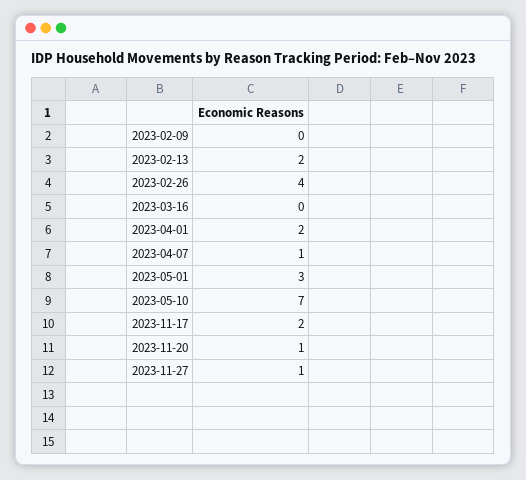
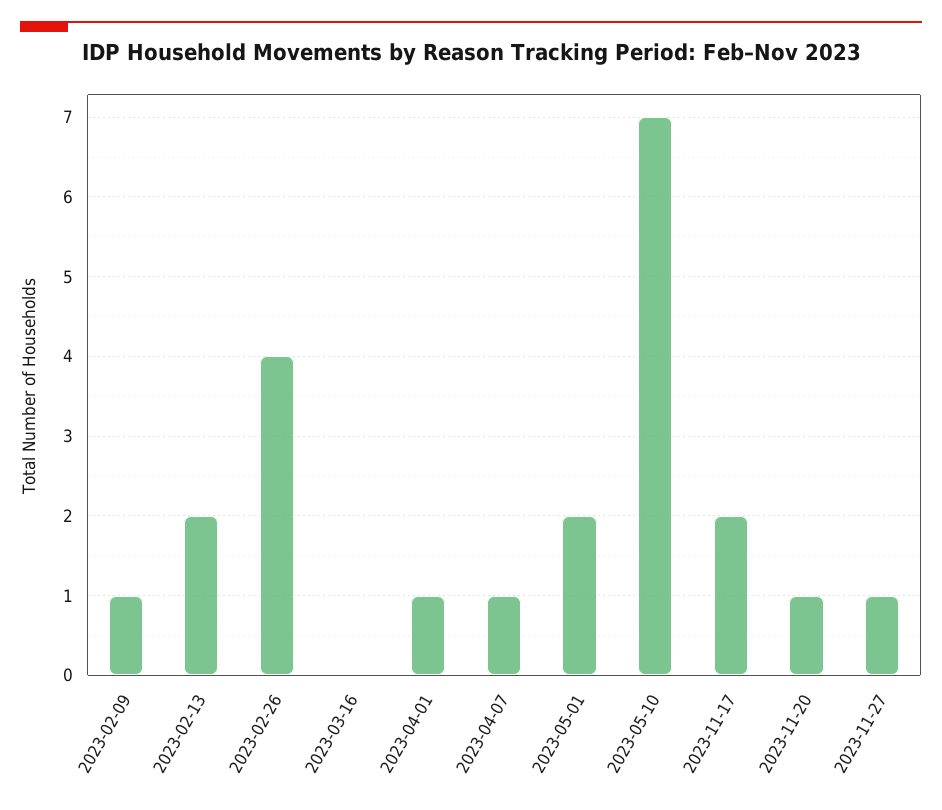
  {
-   "2023-02-09": 0,
+   "2023-02-09": 1,
    "2023-02-13": 2,
    "2023-02-26": 4,
    "2023-03-16": 0,
-   "2023-04-01": 2,
+   "2023-04-01": 1,
    "2023-04-07": 1,
-   "2023-05-01": 3,
+   "2023-05-01": 2,
    "2023-05-10": 7,
    "2023-11-17": 2,
    "2023-11-20": 1,
    "2023-11-27": 1
  }

